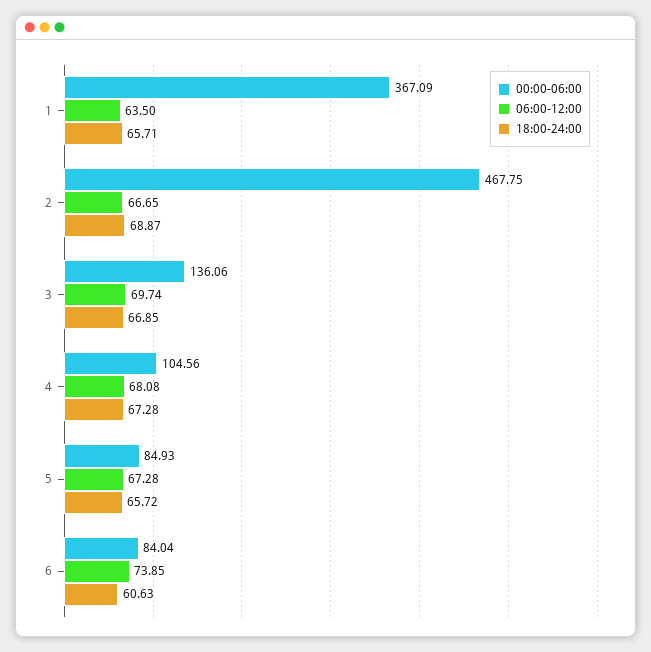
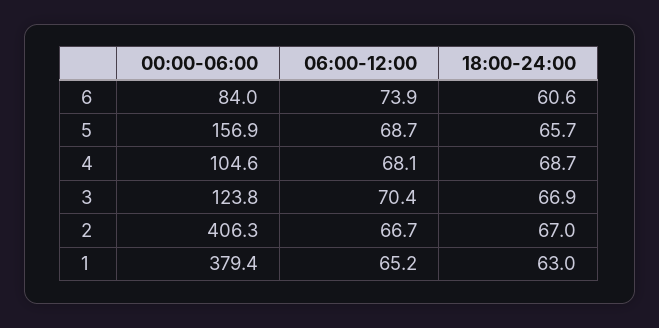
  {
    "00:00-06:00": {
-     "1": 367.09,
+     "1": 379.4,
-     "2": 467.75,
+     "2": 406.3,
-     "3": 136.06,
+     "3": 123.8,
      "4": 104.56,
-     "5": 84.93,
+     "5": 156.9,
      "6": 84.04
    },
    "06:00-12:00": {
-     "1": 63.5,
+     "1": 65.2,
      "2": 66.65,
-     "3": 69.74,
+     "3": 70.4,
      "4": 68.08,
-     "5": 67.28,
+     "5": 68.7,
      "6": 73.85
    },
    "18:00-24:00": {
-     "1": 65.71,
+     "1": 63,
-     "2": 68.87,
+     "2": 67,
      "3": 66.85,
-     "4": 67.28,
+     "4": 68.7,
      "5": 65.72,
      "6": 60.63
    }
  }

